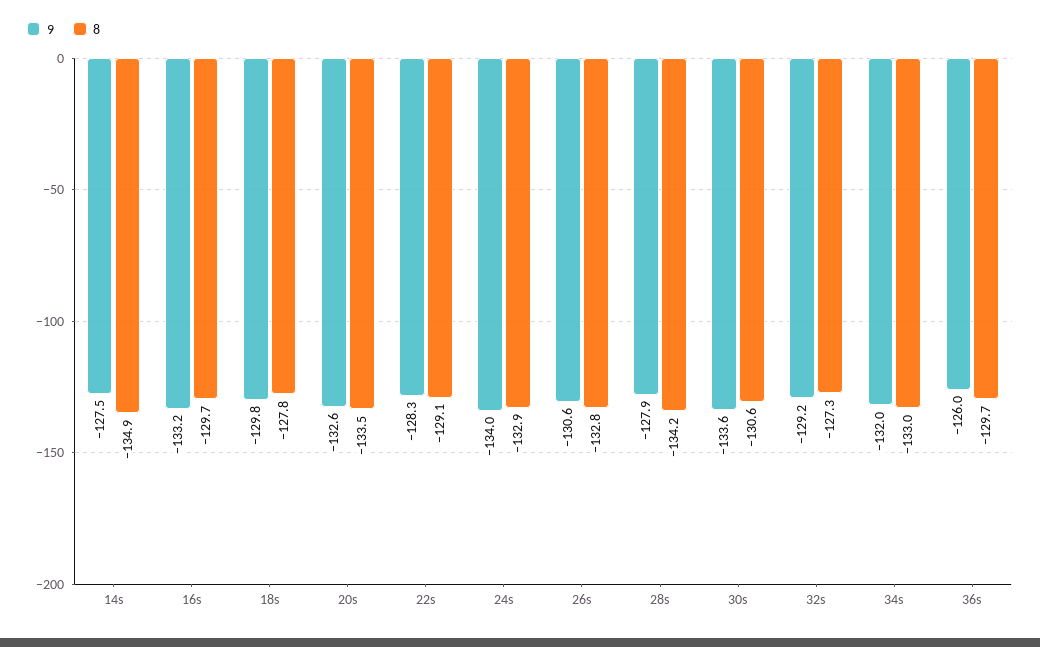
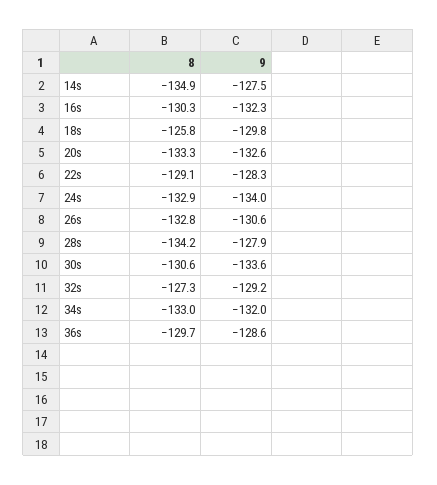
  {
    "9": {
      "14s": -127.5,
-     "16s": -133.2,
+     "16s": -132.3,
      "18s": -129.8,
      "20s": -132.6,
      "22s": -128.3,
      "24s": -134,
      "26s": -130.6,
      "28s": -127.9,
      "30s": -133.6,
      "32s": -129.2,
      "34s": -132,
-     "36s": -126
+     "36s": -128.6
    },
    "8": {
      "14s": -134.9,
-     "16s": -129.7,
+     "16s": -130.3,
-     "18s": -127.8,
+     "18s": -125.8,
-     "20s": -133.5,
+     "20s": -133.3,
      "22s": -129.1,
      "24s": -132.9,
      "26s": -132.8,
      "28s": -134.2,
      "30s": -130.6,
      "32s": -127.3,
      "34s": -133,
      "36s": -129.7
    }
  }

